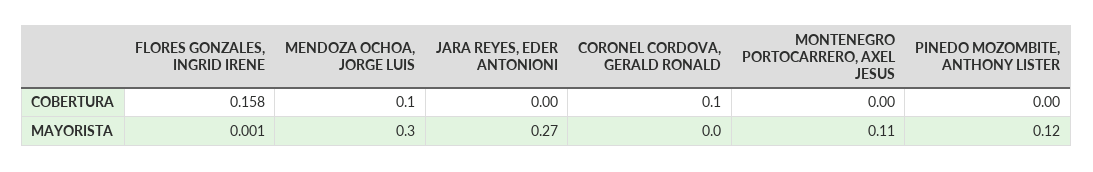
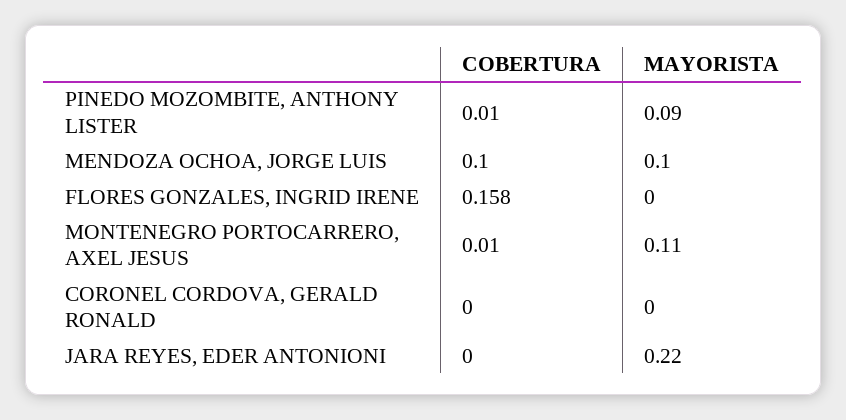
  {
    "FLORES GONZALES, INGRID IRENE": {
      "COBERTURA": 0.158,
-     "MAYORISTA": 0.001
+     "MAYORISTA": 0
    },
    "MENDOZA OCHOA, JORGE LUIS": {
      "COBERTURA": 0.1,
-     "MAYORISTA": 0.3
+     "MAYORISTA": 0.1
    },
    "JARA REYES, EDER ANTONIONI": {
      "COBERTURA": 0,
-     "MAYORISTA": 0.27
+     "MAYORISTA": 0.22
    },
    "CORONEL CORDOVA, GERALD RONALD": {
-     "COBERTURA": 0.1,
+     "COBERTURA": 0,
      "MAYORISTA": 0
    },
    "MONTENEGRO PORTOCARRERO, AXEL JESUS": {
-     "COBERTURA": 0,
+     "COBERTURA": 0.01,
      "MAYORISTA": 0.11
    },
    "PINEDO MOZOMBITE, ANTHONY LISTER": {
-     "COBERTURA": 0,
+     "COBERTURA": 0.01,
-     "MAYORISTA": 0.12
+     "MAYORISTA": 0.09
    }
  }

